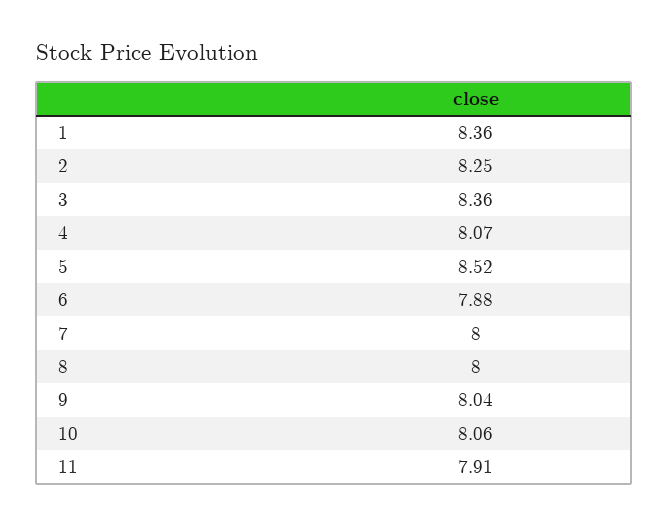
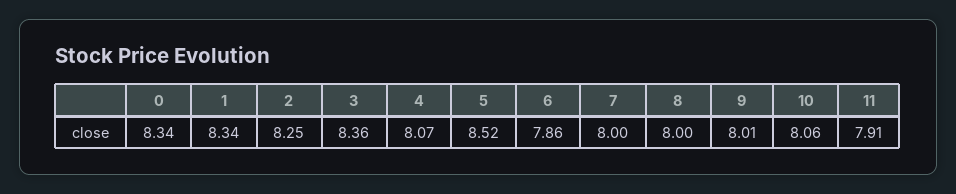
  {
-   "1": 8.36,
+   "1": 8.34,
    "2": 8.25,
    "3": 8.36,
    "4": 8.07,
    "5": 8.52,
-   "6": 7.88,
+   "6": 7.86,
    "7": 8,
    "8": 8,
-   "9": 8.04,
+   "9": 8.01,
    "10": 8.06,
-   "11": 7.91
+   "11": 7.91,
+   "0": 8.34
  }

